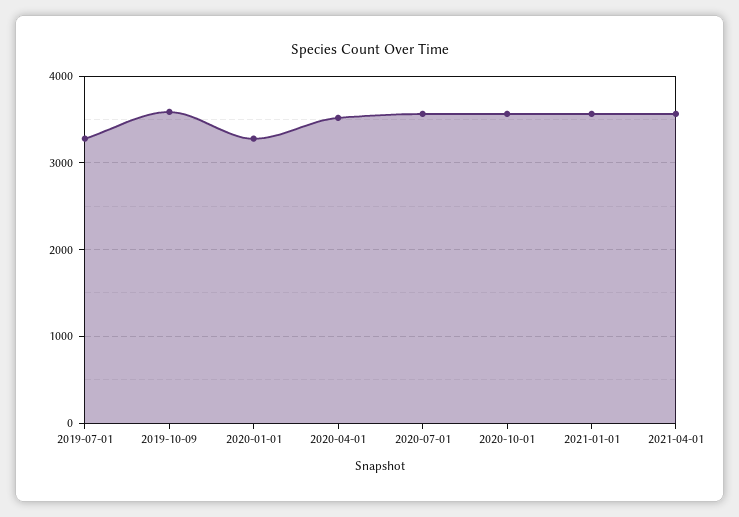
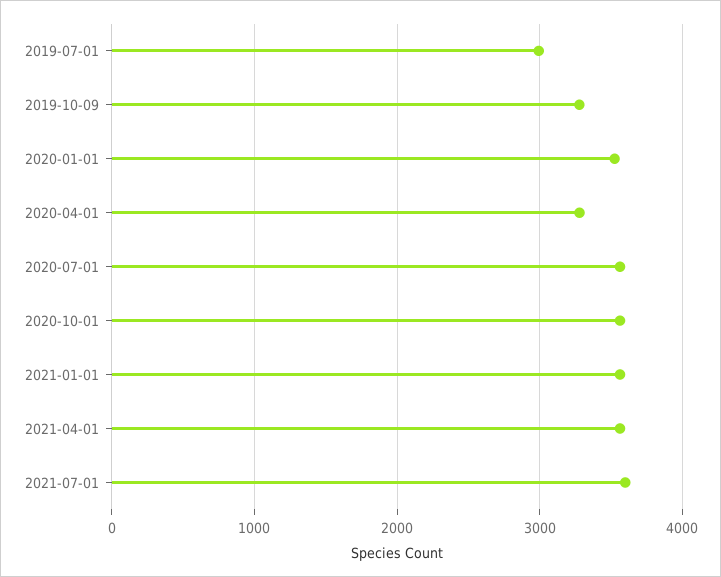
  {
-   "2019-07-01": 3300,
+   "2019-07-01": 3000,
-   "2019-10-09": 3600,
+   "2019-10-09": 3300,
-   "2020-01-01": 3300,
+   "2020-01-01": 3500,
-   "2020-04-01": 3500,
+   "2020-04-01": 3300,
    "2020-07-01": 3600,
    "2020-10-01": 3600,
    "2021-01-01": 3600,
-   "2021-04-01": 3600
+   "2021-04-01": 3600,
+   "2021-07-01": 3600
  }

